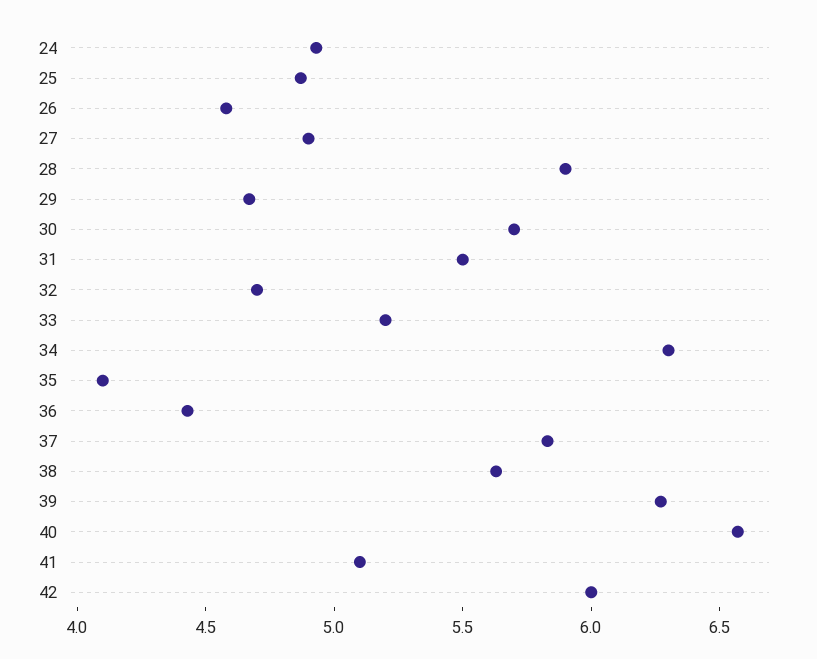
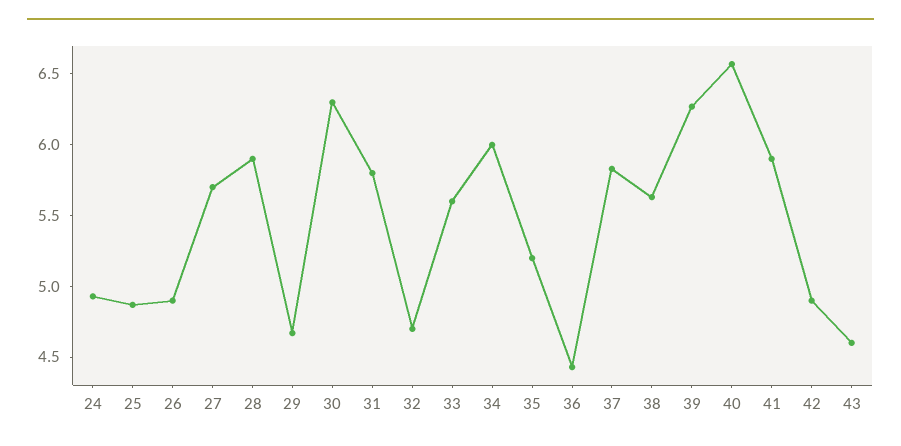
  {
    "24": 4.9,
    "25": 4.9,
-   "26": 4.6,
+   "26": 4.9,
-   "27": 4.9,
+   "27": 5.7,
    "28": 5.9,
    "29": 4.7,
-   "30": 5.7,
+   "30": 6.3,
-   "31": 5.5,
+   "31": 5.8,
    "32": 4.7,
-   "33": 5.2,
+   "33": 5.6,
-   "34": 6.3,
+   "34": 6,
-   "35": 4.1,
+   "35": 5.2,
    "36": 4.4,
    "37": 5.8,
    "38": 5.6,
    "39": 6.3,
    "40": 6.6,
-   "41": 5.1,
+   "41": 5.9,
-   "42": 6
+   "42": 4.9,
+   "43": 4.6
  }

